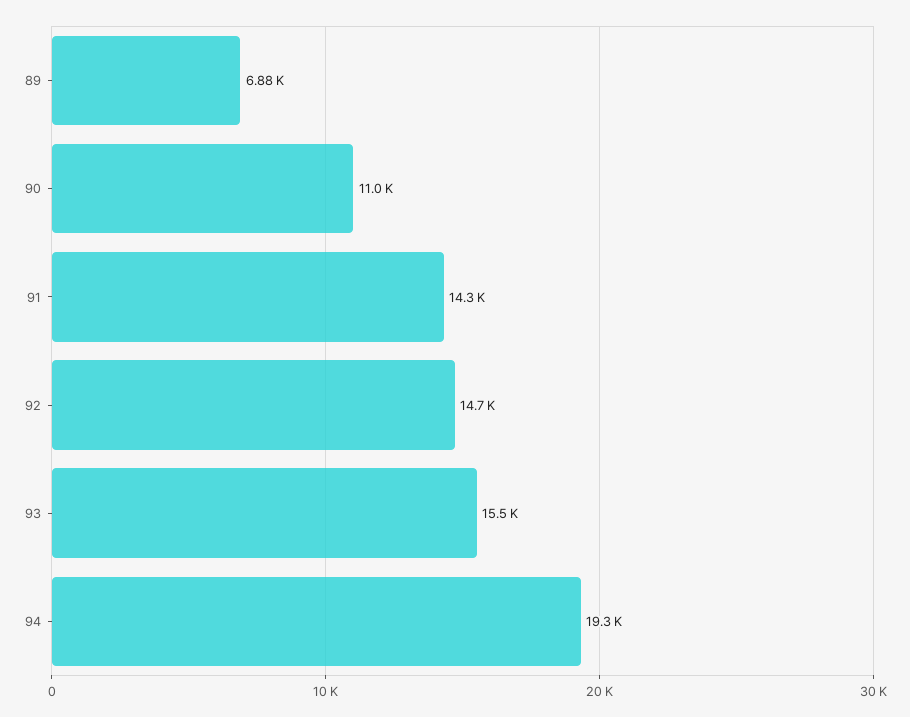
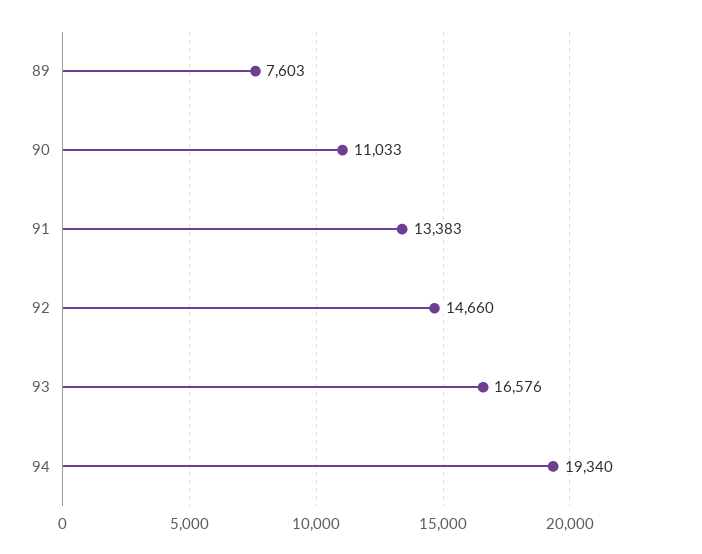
  {
-   "89": 6880,
+   "89": 7603,
    "90": 11033,
-   "91": 14300,
+   "91": 13383,
    "92": 14660,
-   "93": 15500,
+   "93": 16576,
    "94": 19340
  }

